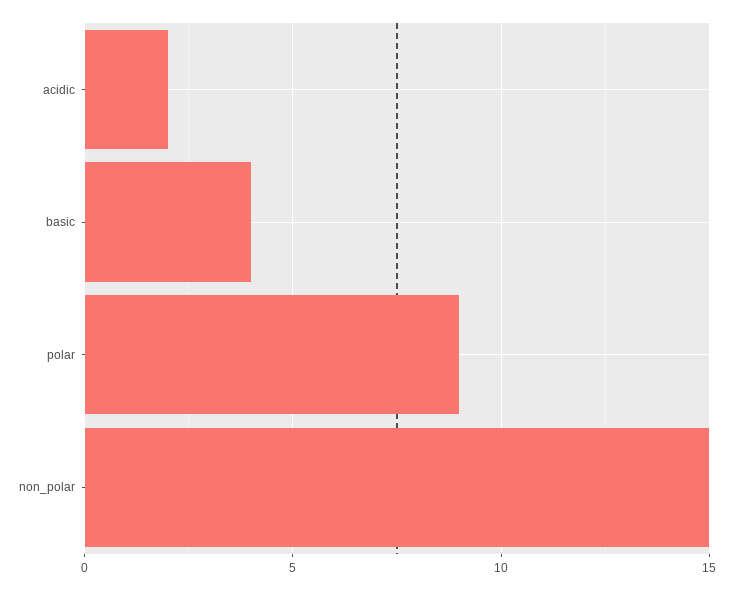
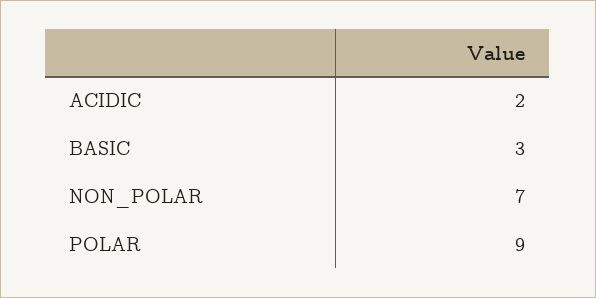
  {
    "acidic": 2,
-   "basic": 4,
+   "basic": 3,
    "polar": 9,
-   "non_polar": 15
+   "non_polar": 7
  }

